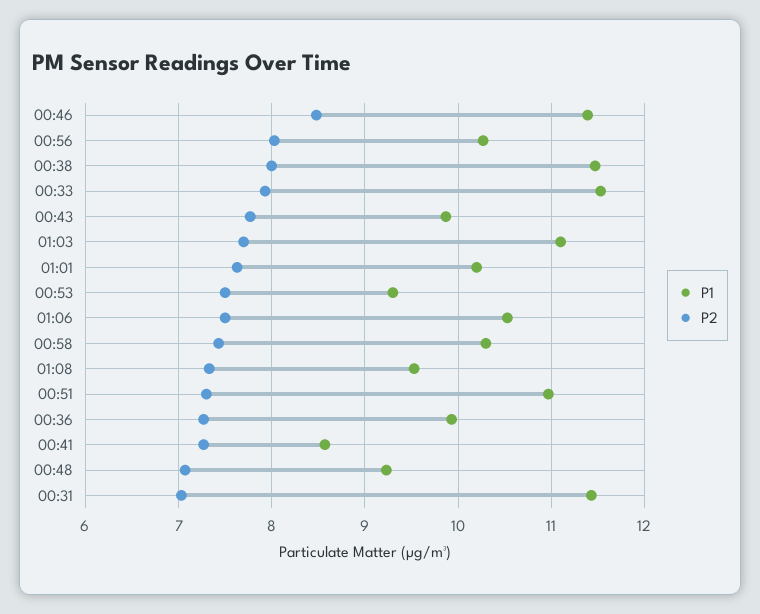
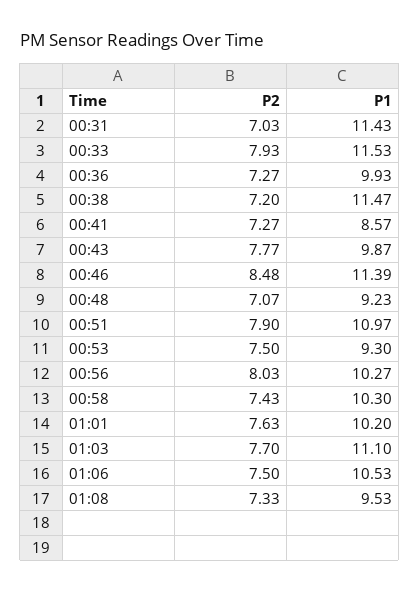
  {
    "P1": {
      "00:46": 11.39,
      "00:56": 10.27,
      "00:38": 11.47,
      "00:33": 11.53,
      "00:43": 9.87,
      "01:03": 11.1,
      "01:01": 10.2,
      "00:53": 9.3,
      "01:06": 10.53,
      "00:58": 10.3,
      "01:08": 9.53,
      "00:51": 10.97,
      "00:36": 9.93,
      "00:41": 8.57,
      "00:48": 9.23,
      "00:31": 11.43
    },
    "P2": {
      "00:46": 8.48,
      "00:56": 8.03,
-     "00:38": 8,
+     "00:38": 7.2,
      "00:33": 7.93,
      "00:43": 7.77,
      "01:03": 7.7,
      "01:01": 7.63,
      "00:53": 7.5,
      "01:06": 7.5,
      "00:58": 7.43,
      "01:08": 7.33,
-     "00:51": 7.3,
+     "00:51": 7.9,
      "00:36": 7.27,
      "00:41": 7.27,
      "00:48": 7.07,
      "00:31": 7.03
    }
  }

